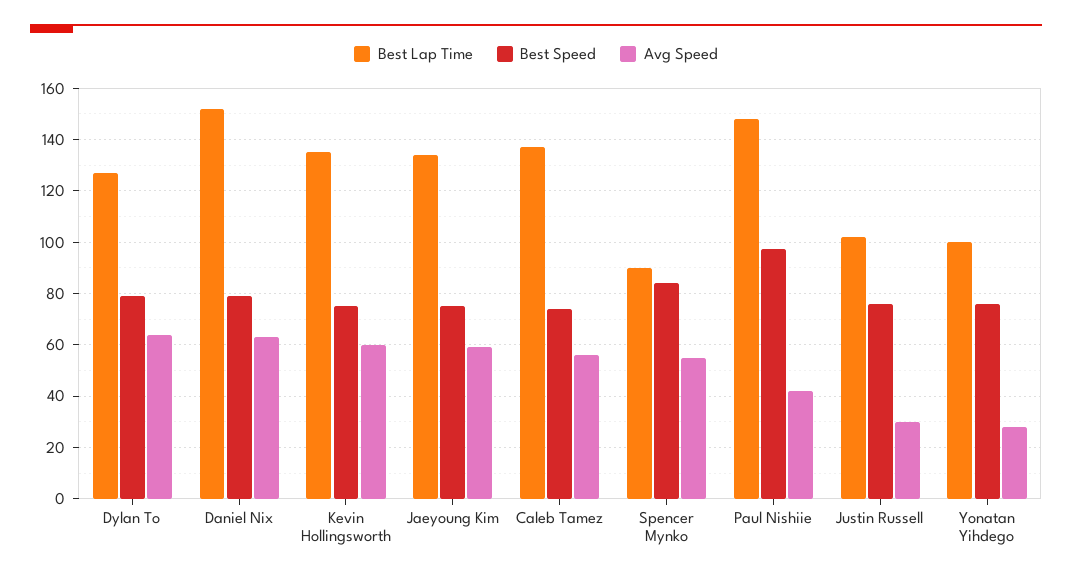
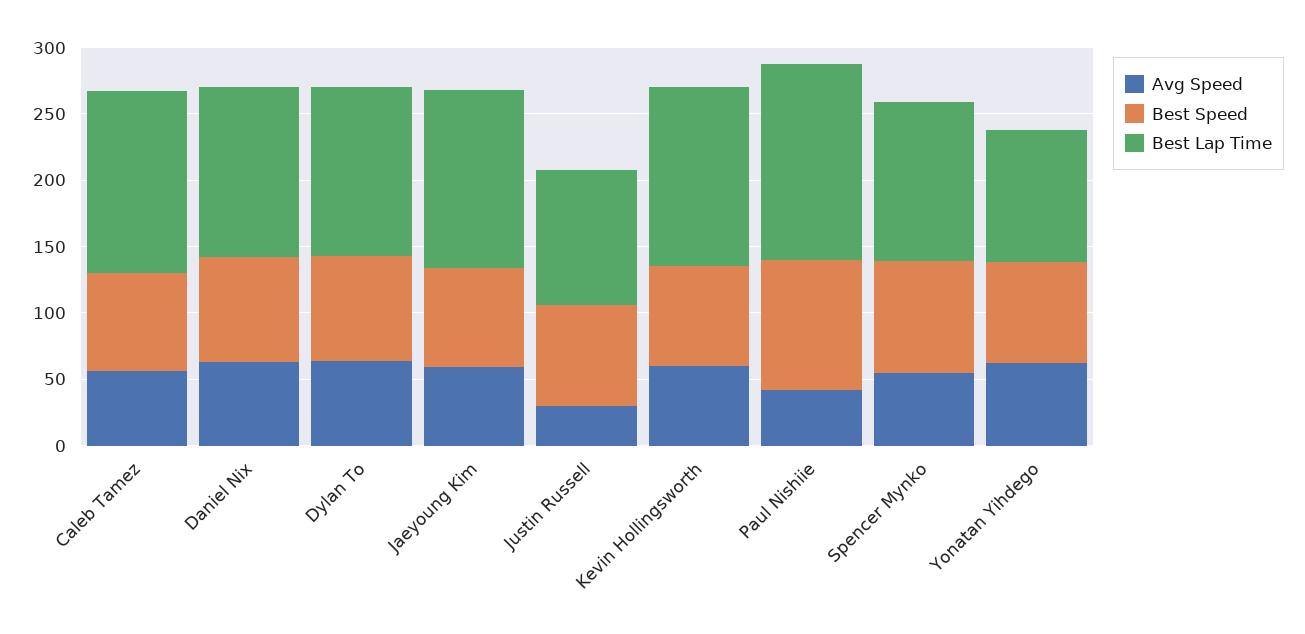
  {
    "Best Lap Time": {
      "Dylan To": 127.5,
-     "Daniel Nix": 152.5,
+     "Daniel Nix": 130,
      "Kevin Hollingsworth": 135,
      "Jaeyoung Kim": 135,
      "Caleb Tamez": 137.5,
-     "Spencer Mynko": 90,
+     "Spencer Mynko": 120,
      "Paul Nishiie": 147.5,
      "Justin Russell": 102.5,
      "Yonatan Yihdego": 100
    },
    "Best Speed": {
      "Dylan To": 80,
      "Daniel Nix": 80,
      "Kevin Hollingsworth": 75,
      "Jaeyoung Kim": 75,
      "Caleb Tamez": 75,
      "Spencer Mynko": 85,
      "Paul Nishiie": 97.5,
      "Justin Russell": 75,
      "Yonatan Yihdego": 75
    },
    "Avg Speed": {
      "Dylan To": 65,
      "Daniel Nix": 62.5,
      "Kevin Hollingsworth": 60,
      "Jaeyoung Kim": 60,
      "Caleb Tamez": 55,
      "Spencer Mynko": 55,
      "Paul Nishiie": 42.5,
      "Justin Russell": 30,
-     "Yonatan Yihdego": 27.5
+     "Yonatan Yihdego": 60
    }
  }

